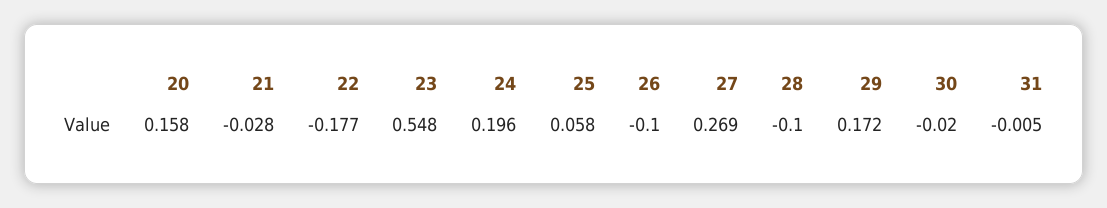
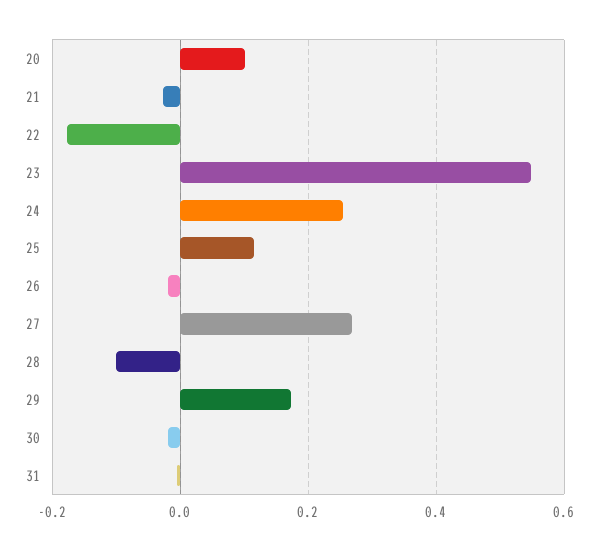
  {
-   "20": 0.158,
+   "20": 0.1,
    "21": -0.028,
    "22": -0.177,
    "23": 0.548,
-   "24": 0.196,
+   "24": 0.26,
-   "25": 0.058,
+   "25": 0.12,
-   "26": -0.1,
+   "26": -0.02,
    "27": 0.269,
    "28": -0.1,
    "29": 0.172,
    "30": -0.02,
    "31": -0.005
  }

